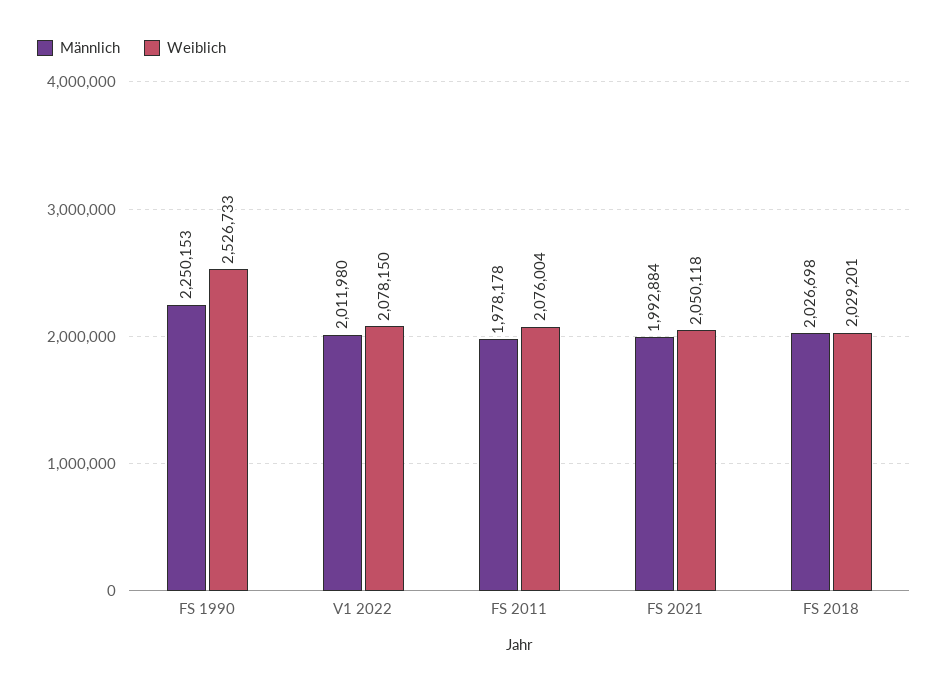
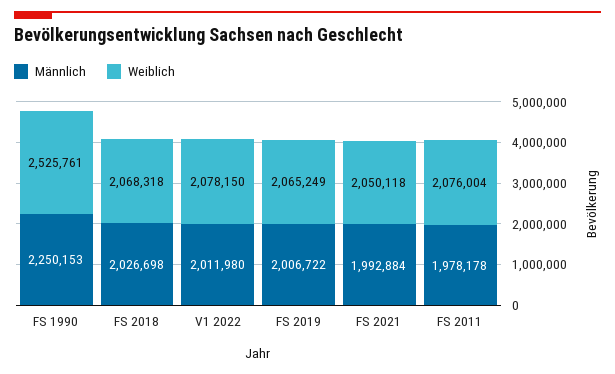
  {
    "Männlich": {
      "FS 1990": 2250153,
      "V1 2022": 2011980,
      "FS 2011": 1978178,
      "FS 2021": 1992884,
-     "FS 2018": 2026698
+     "FS 2018": 2026698,
+     "FS 2019": 2006722
    },
    "Weiblich": {
-     "FS 1990": 2526733,
+     "FS 1990": 2525761,
      "V1 2022": 2078150,
      "FS 2011": 2076004,
      "FS 2021": 2050118,
-     "FS 2018": 2029201
+     "FS 2018": 2068318,
+     "FS 2019": 2065249
    }
  }

